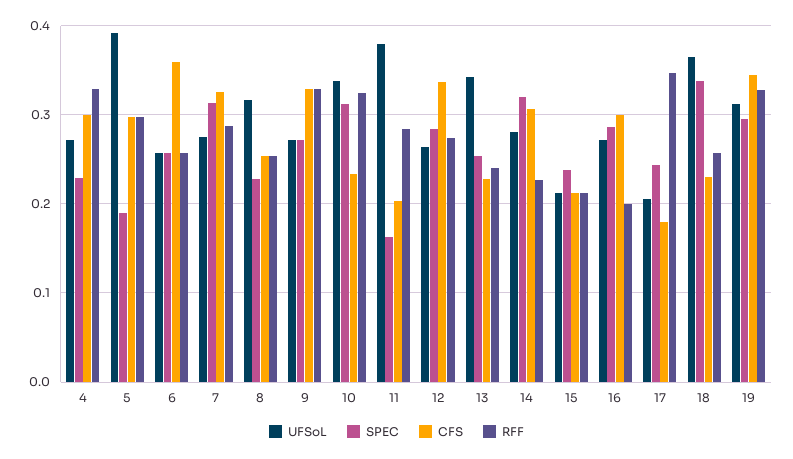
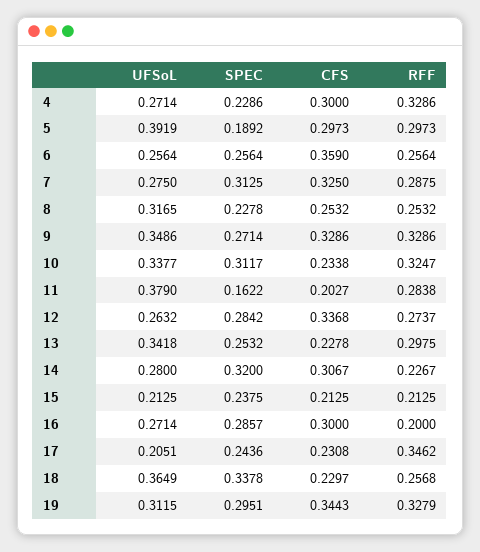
  {
    "UFSoL": {
      "4": 0.2714,
      "5": 0.3919,
      "6": 0.2564,
      "7": 0.275,
      "8": 0.3165,
-     "9": 0.27,
+     "9": 0.3486,
      "10": 0.3377,
      "11": 0.379,
      "12": 0.2632,
      "13": 0.3418,
      "14": 0.28,
      "15": 0.2125,
      "16": 0.2714,
      "17": 0.2051,
      "18": 0.3649,
      "19": 0.3115
    },
    "SPEC": {
      "4": 0.2286,
      "5": 0.1892,
      "6": 0.2564,
      "7": 0.3125,
      "8": 0.2278,
      "9": 0.2714,
      "10": 0.3117,
      "11": 0.1622,
      "12": 0.2842,
      "13": 0.2532,
      "14": 0.32,
      "15": 0.2375,
      "16": 0.2857,
      "17": 0.2436,
      "18": 0.3378,
      "19": 0.2951
    },
    "CFS": {
      "4": 0.3,
      "5": 0.2973,
      "6": 0.359,
      "7": 0.325,
      "8": 0.2532,
      "9": 0.3286,
      "10": 0.2338,
      "11": 0.2027,
      "12": 0.3368,
      "13": 0.2278,
      "14": 0.3067,
      "15": 0.2125,
      "16": 0.3,
-     "17": 0.18,
+     "17": 0.2308,
      "18": 0.2297,
      "19": 0.3443
    },
    "RFF": {
      "4": 0.3286,
      "5": 0.2973,
      "6": 0.2564,
      "7": 0.2875,
      "8": 0.2532,
      "9": 0.3286,
      "10": 0.3247,
      "11": 0.2838,
      "12": 0.2737,
-     "13": 0.24,
+     "13": 0.2975,
      "14": 0.2267,
      "15": 0.2125,
      "16": 0.2,
      "17": 0.3462,
      "18": 0.2568,
      "19": 0.3279
    }
  }

